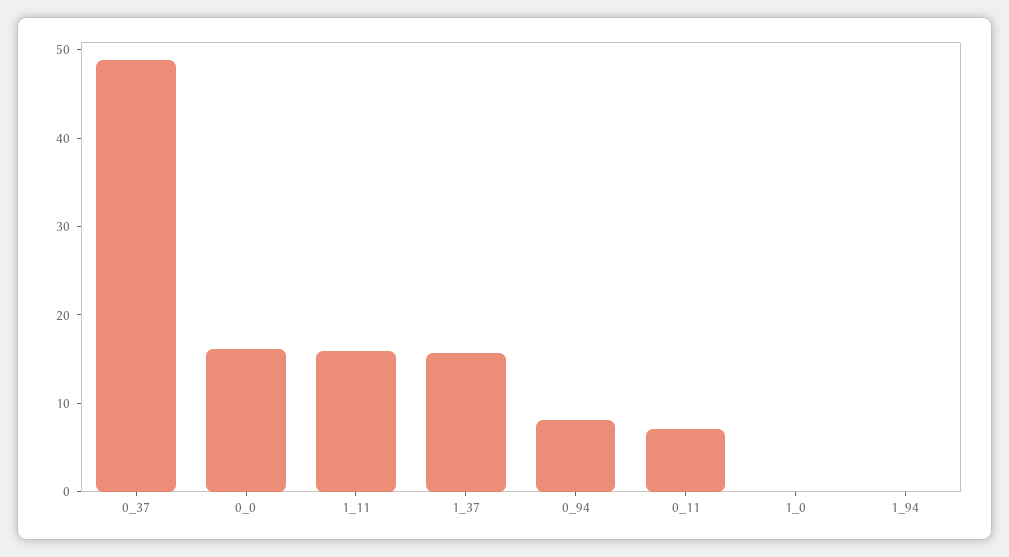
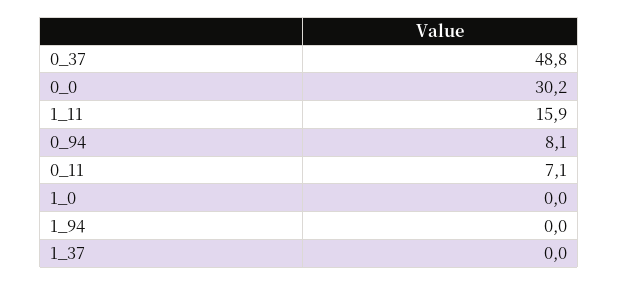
  {
    "0_37": 48.8,
-   "0_0": 16,
+   "0_0": 30.2,
    "1_11": 15.9,
-   "1_37": 16,
+   "1_37": 0,
    "0_94": 8.1,
    "0_11": 7.1,
    "1_0": 0,
    "1_94": 0
  }

